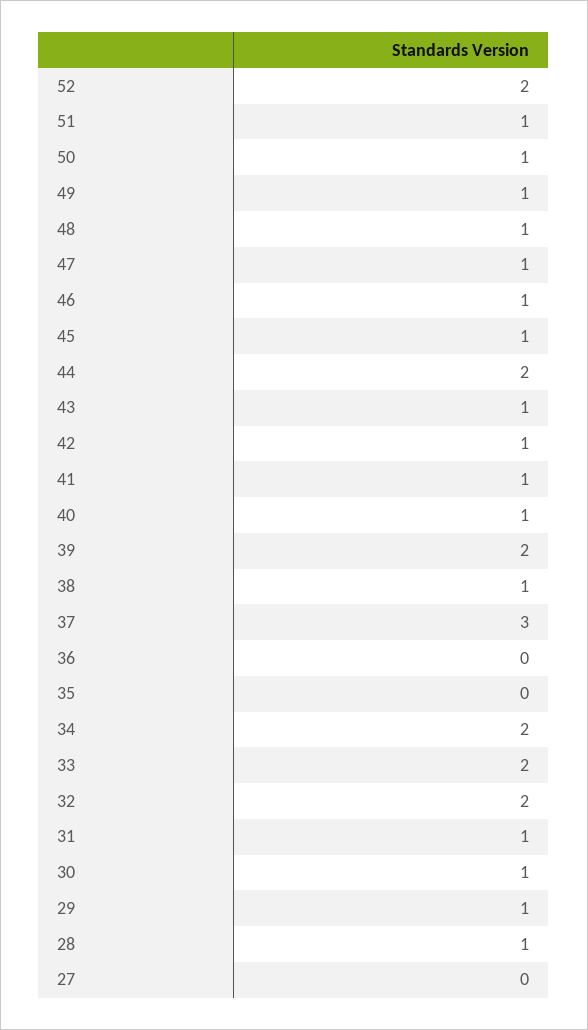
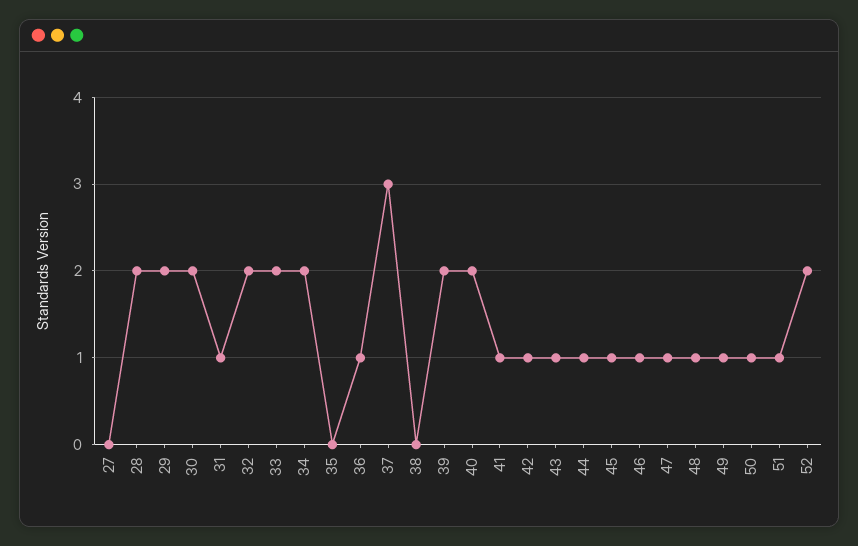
  {
    "52": 2,
    "51": 1,
    "50": 1,
    "49": 1,
    "48": 1,
    "47": 1,
    "46": 1,
    "45": 1,
-   "44": 2,
+   "44": 1,
    "43": 1,
    "42": 1,
    "41": 1,
-   "40": 1,
+   "40": 2,
    "39": 2,
-   "38": 1,
+   "38": 0,
    "37": 3,
-   "36": 0,
+   "36": 1,
    "35": 0,
    "34": 2,
    "33": 2,
    "32": 2,
    "31": 1,
-   "30": 1,
+   "30": 2,
-   "29": 1,
+   "29": 2,
-   "28": 1,
+   "28": 2,
    "27": 0
  }

